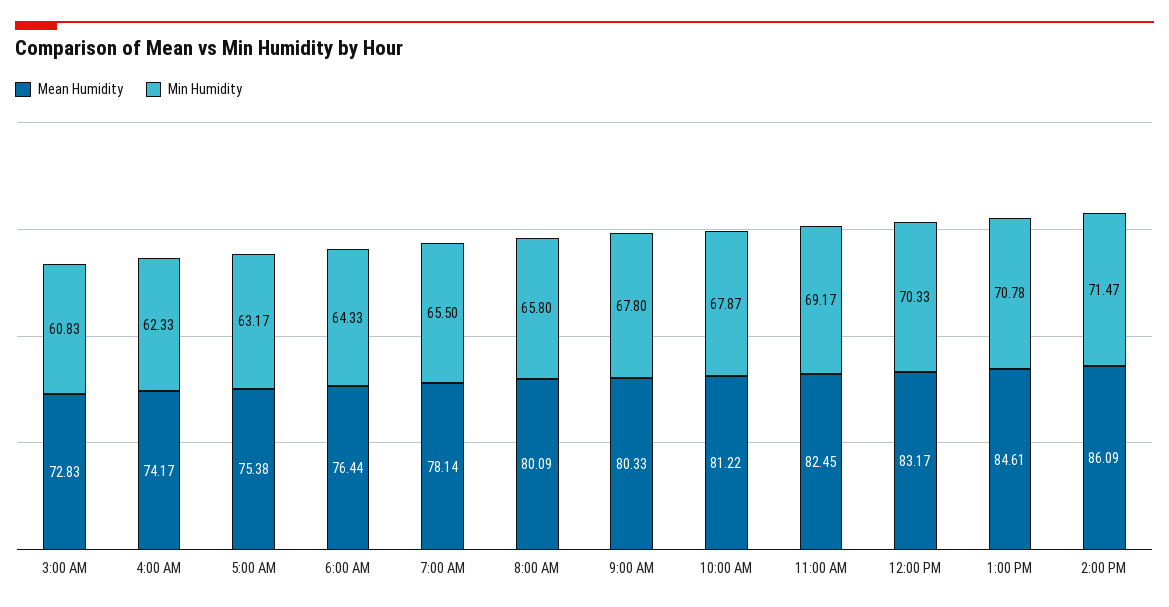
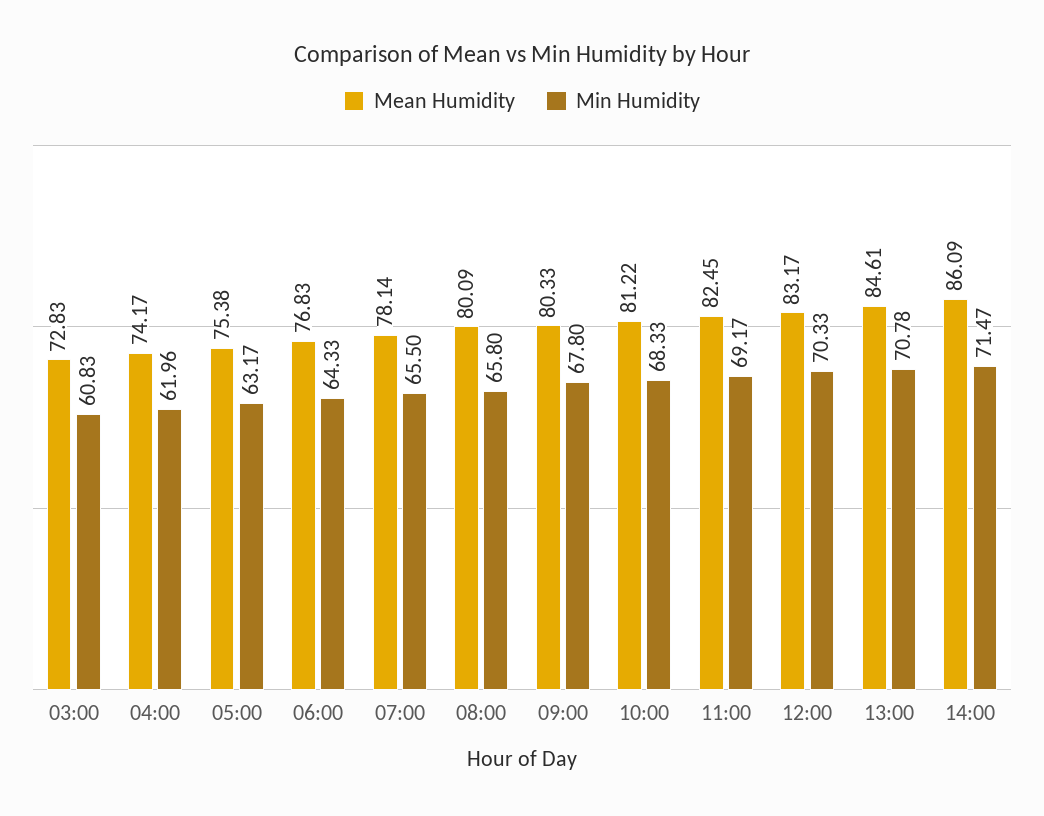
  {
    "Mean Humidity": {
      "3:00 AM": 72.83,
      "4:00 AM": 74.17,
      "5:00 AM": 75.38,
-     "6:00 AM": 76.44,
+     "6:00 AM": 76.83,
      "7:00 AM": 78.14,
      "8:00 AM": 80.09,
      "9:00 AM": 80.33,
      "10:00 AM": 81.22,
      "11:00 AM": 82.45,
      "12:00 PM": 83.17,
      "1:00 PM": 84.61,
      "2:00 PM": 86.09
    },
    "Min Humidity": {
      "3:00 AM": 60.83,
-     "4:00 AM": 62.33,
+     "4:00 AM": 61.96,
      "5:00 AM": 63.17,
      "6:00 AM": 64.33,
      "7:00 AM": 65.5,
      "8:00 AM": 65.8,
      "9:00 AM": 67.8,
-     "10:00 AM": 67.87,
+     "10:00 AM": 68.33,
      "11:00 AM": 69.17,
      "12:00 PM": 70.33,
      "1:00 PM": 70.78,
      "2:00 PM": 71.47
    }
  }

